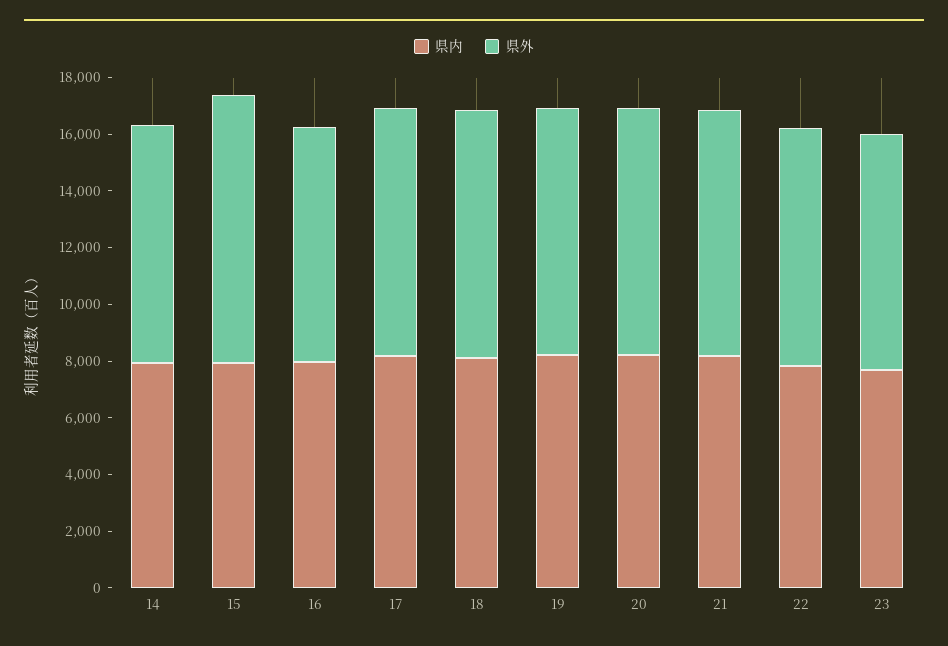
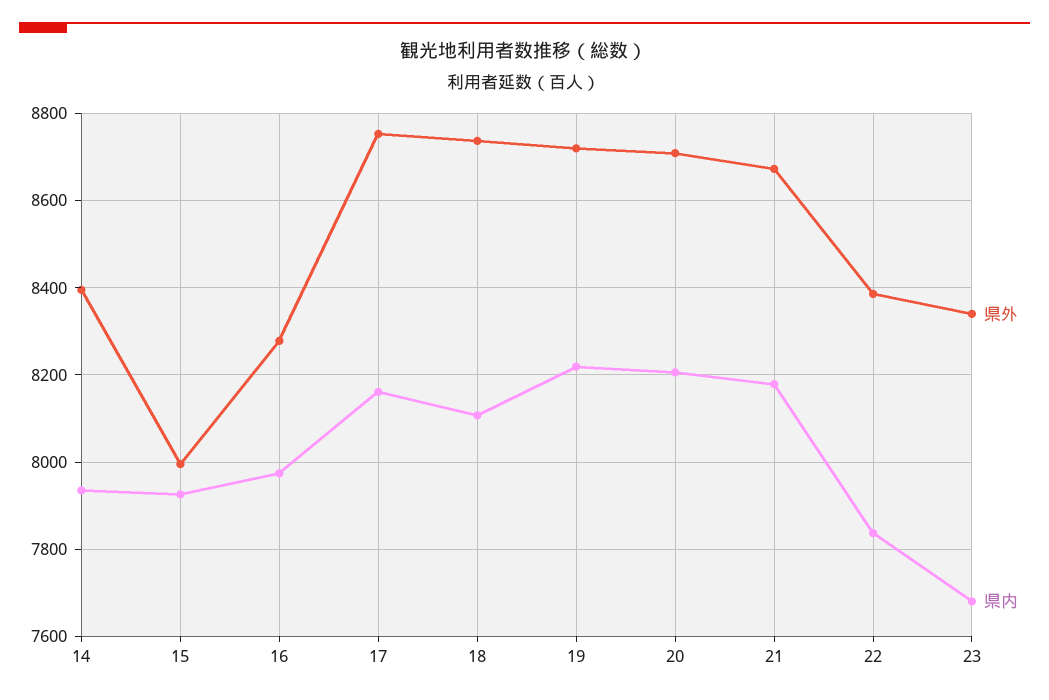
  {
    "県内": {
      "14": 7940,
      "15": 7920,
      "16": 7980,
      "17": 8160,
      "18": 8100,
      "19": 8220,
      "20": 8200,
      "21": 8180,
      "22": 7840,
      "23": 7680
    },
    "県外": {
      "14": 8400,
-     "15": 9500,
+     "15": 8000,
      "16": 8280,
      "17": 8760,
      "18": 8740,
      "19": 8720,
      "20": 8700,
      "21": 8680,
      "22": 8380,
      "23": 8340
    }
  }

